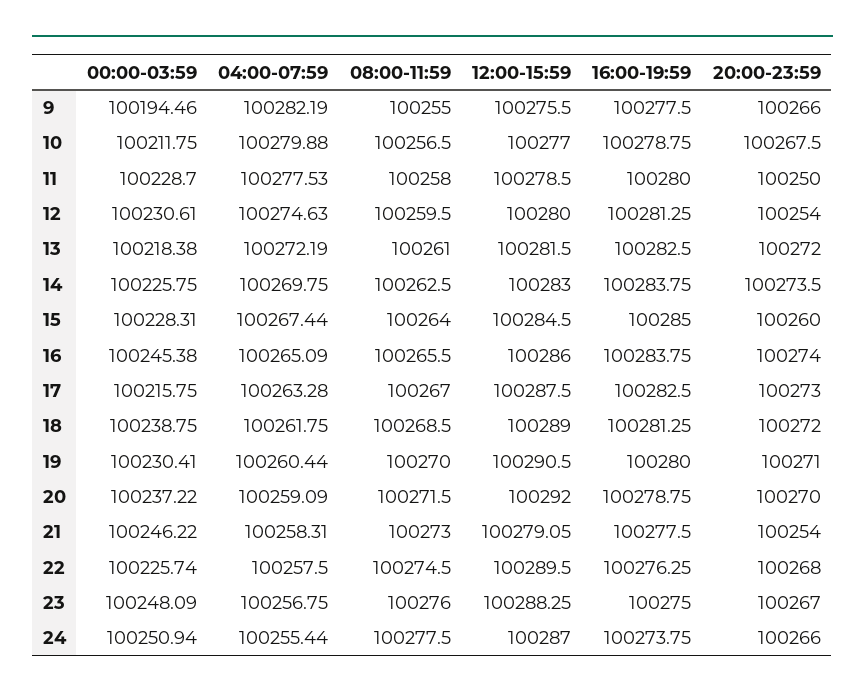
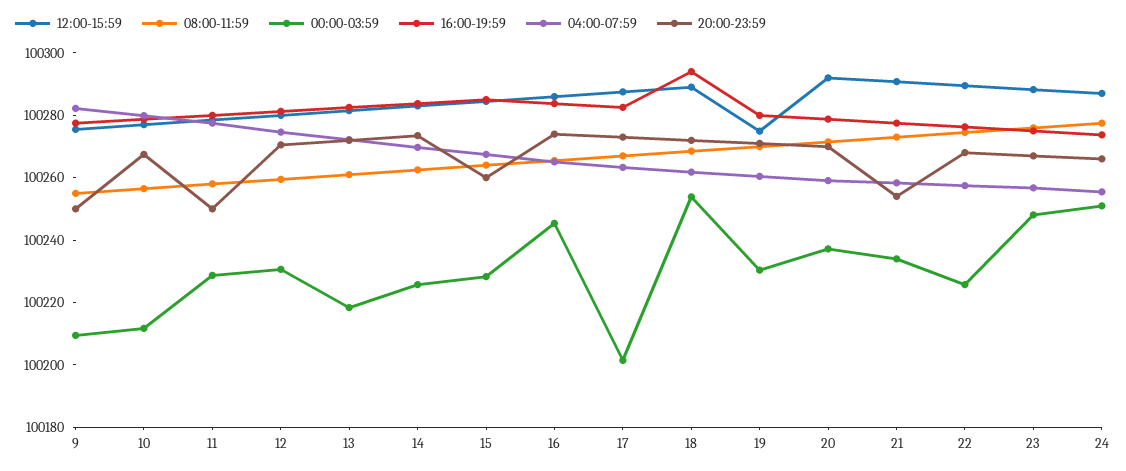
  {
    "00:00-03:59": {
-     "9": 100194.46,
+     "9": 100210,
      "10": 100211.75,
      "11": 100228.7,
      "12": 100230.61,
      "13": 100218.38,
      "14": 100225.75,
      "15": 100228.31,
      "16": 100245.38,
-     "17": 100215.75,
+     "17": 100200,
-     "18": 100238.75,
+     "18": 100255,
      "19": 100230.41,
      "20": 100237.22,
-     "21": 100246.22,
+     "21": 100235,
      "22": 100225.74,
      "23": 100248.09,
      "24": 100250.94
    },
    "04:00-07:59": {
      "9": 100282.19,
      "10": 100279.88,
      "11": 100277.53,
      "12": 100274.63,
      "13": 100272.19,
      "14": 100269.75,
      "15": 100267.44,
      "16": 100265.09,
      "17": 100263.28,
      "18": 100261.75,
      "19": 100260.44,
      "20": 100259.09,
      "21": 100258.31,
      "22": 100257.5,
      "23": 100256.75,
      "24": 100255.44
    },
    "08:00-11:59": {
      "9": 100255,
      "10": 100256.5,
      "11": 100258,
      "12": 100259.5,
      "13": 100261,
      "14": 100262.5,
      "15": 100264,
      "16": 100265.5,
      "17": 100267,
      "18": 100268.5,
      "19": 100270,
      "20": 100271.5,
      "21": 100273,
      "22": 100274.5,
      "23": 100276,
      "24": 100277.5
    },
    "12:00-15:59": {
      "9": 100275.5,
      "10": 100277,
      "11": 100278.5,
      "12": 100280,
      "13": 100281.5,
      "14": 100283,
      "15": 100284.5,
      "16": 100286,
      "17": 100287.5,
      "18": 100289,
-     "19": 100290.5,
+     "19": 100275,
      "20": 100292,
-     "21": 100279.05,
+     "21": 100290,
      "22": 100289.5,
      "23": 100288.25,
      "24": 100287
    },
    "16:00-19:59": {
      "9": 100277.5,
      "10": 100278.75,
      "11": 100280,
      "12": 100281.25,
      "13": 100282.5,
      "14": 100283.75,
      "15": 100285,
      "16": 100283.75,
      "17": 100282.5,
-     "18": 100281.25,
+     "18": 100295,
      "19": 100280,
      "20": 100278.75,
      "21": 100277.5,
      "22": 100276.25,
      "23": 100275,
      "24": 100273.75
    },
    "20:00-23:59": {
-     "9": 100266,
+     "9": 100250,
      "10": 100267.5,
      "11": 100250,
-     "12": 100254,
+     "12": 100270,
      "13": 100272,
      "14": 100273.5,
      "15": 100260,
      "16": 100274,
      "17": 100273,
      "18": 100272,
      "19": 100271,
      "20": 100270,
      "21": 100254,
      "22": 100268,
      "23": 100267,
      "24": 100266
    }
  }

